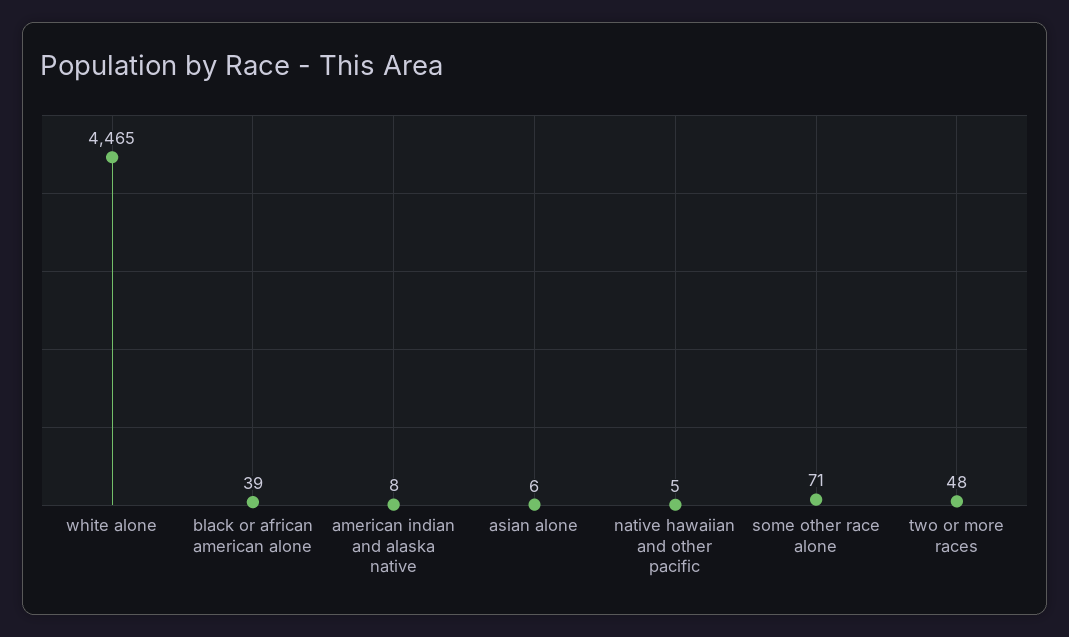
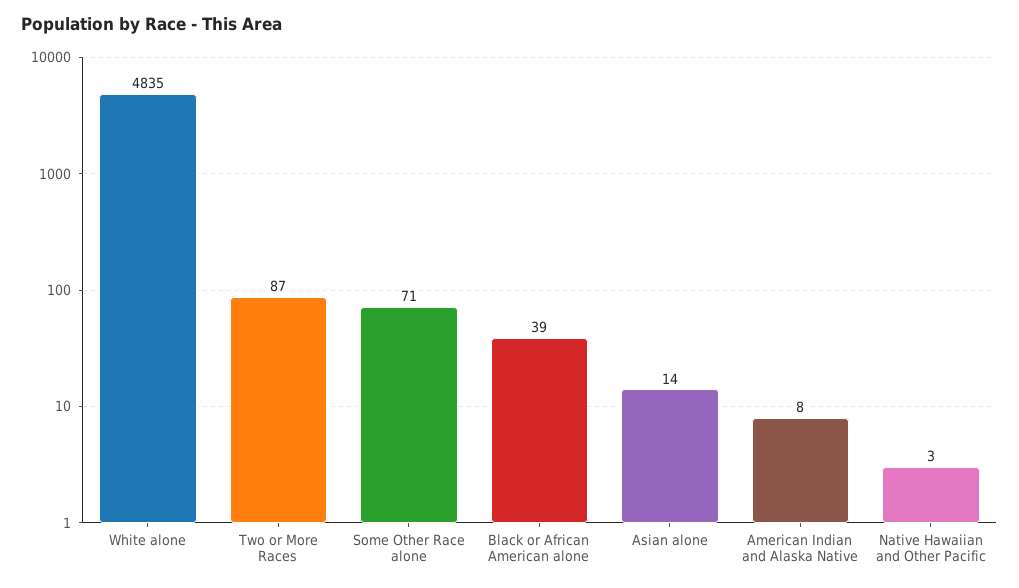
  {
-   "white alone": 4465,
+   "white alone": 4835,
    "black or african american alone": 39,
    "american indian and alaska native": 8,
-   "asian alone": 6,
+   "asian alone": 14,
-   "native hawaiian and other pacific": 5,
+   "native hawaiian and other pacific": 3,
    "some other race alone": 71,
-   "two or more races": 48
+   "two or more races": 87
  }

